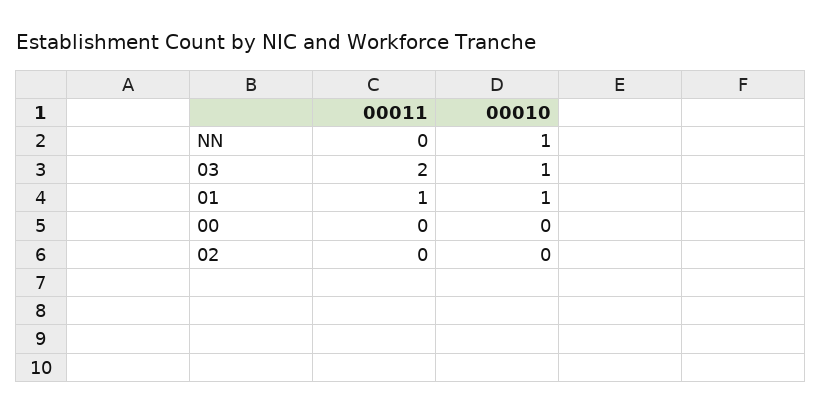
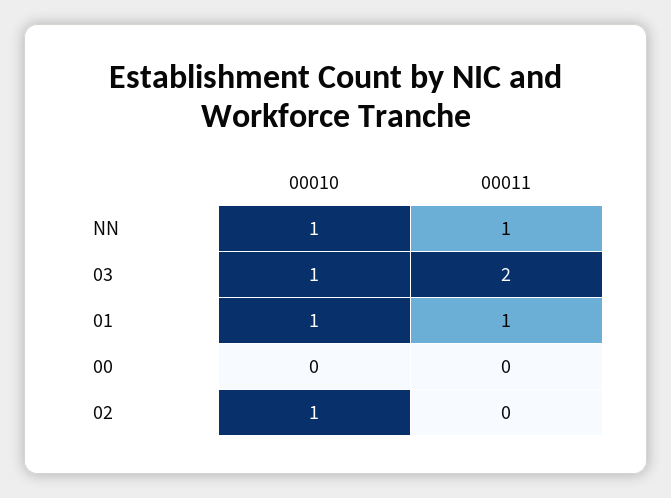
  {
    "00011": {
-     "NN": 0,
+     "NN": 1,
      "03": 2,
      "01": 1,
      "00": 0,
      "02": 0
    },
    "00010": {
      "NN": 1,
      "03": 1,
      "01": 1,
      "00": 0,
-     "02": 0
+     "02": 1
    }
  }

